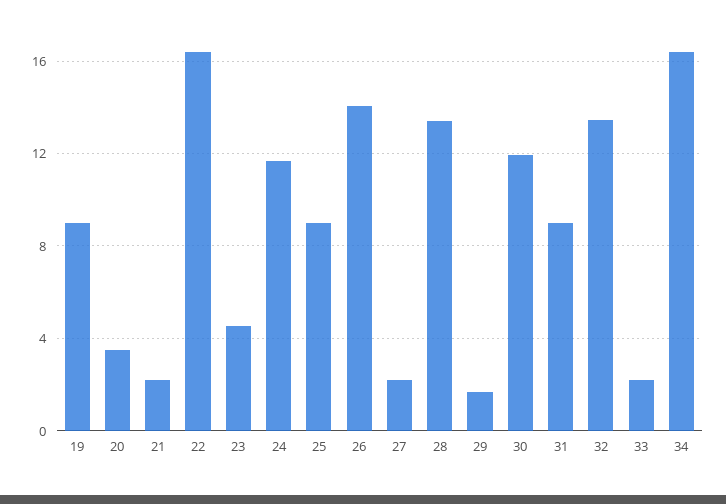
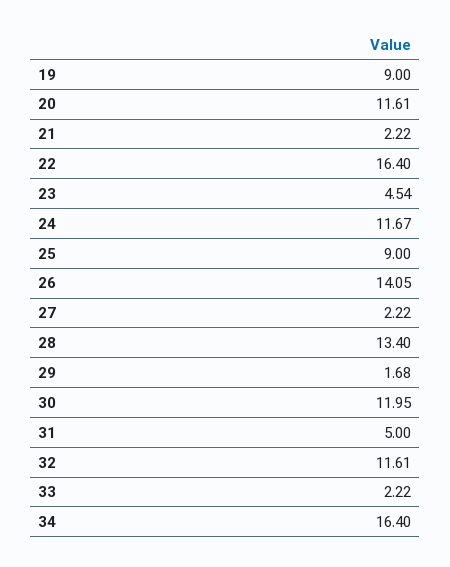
  {
    "19": 9,
-   "20": 3.5,
+   "20": 11.61,
    "21": 2.22,
    "22": 16.4,
    "23": 4.54,
    "24": 11.67,
    "25": 9,
    "26": 14.05,
    "27": 2.22,
    "28": 13.4,
    "29": 1.68,
    "30": 11.95,
-   "31": 9,
+   "31": 5,
-   "32": 13.5,
+   "32": 11.61,
    "33": 2.22,
    "34": 16.4
  }

